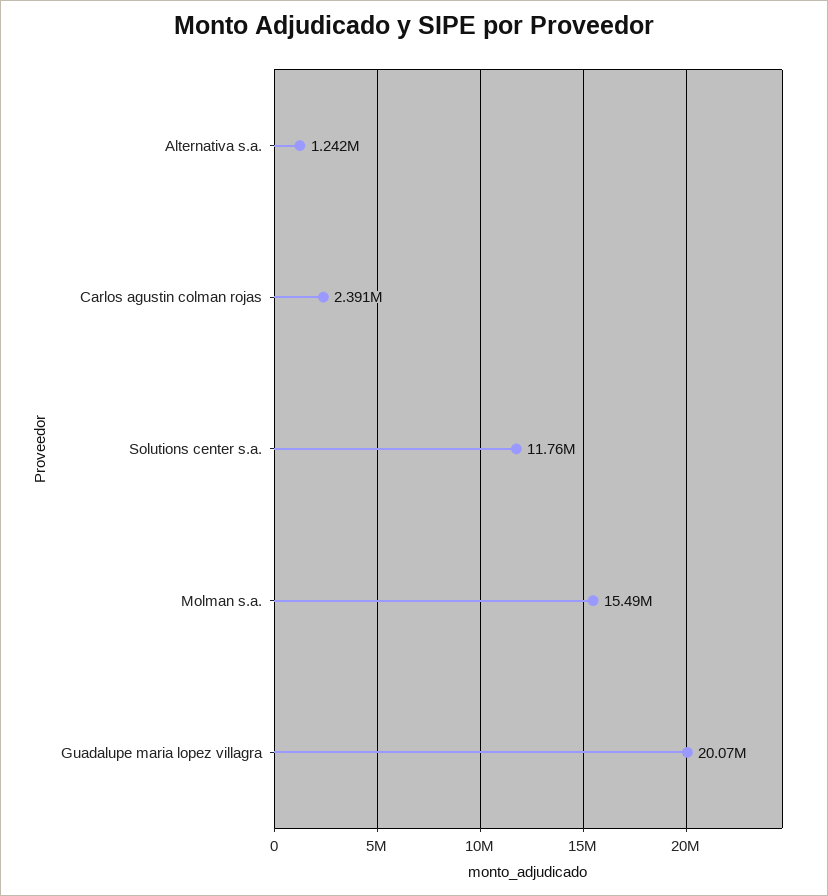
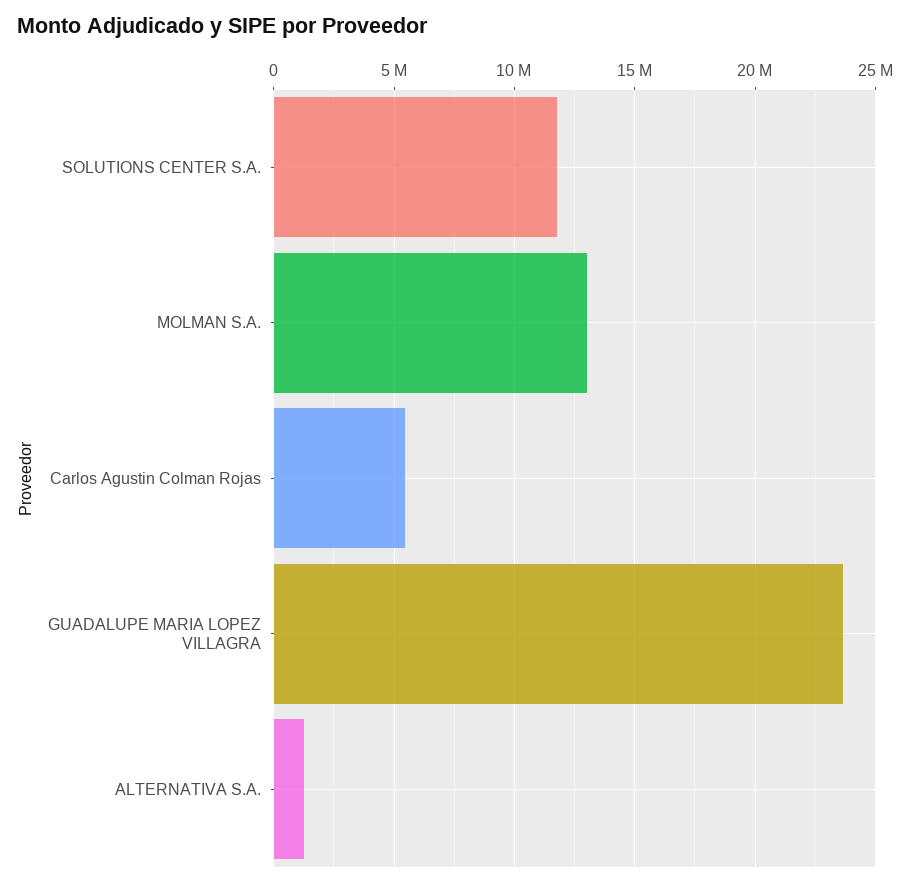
  {
    "Alternativa s.a.": 1242000,
-   "Carlos agustin colman rojas": 2391000,
+   "Carlos agustin colman rojas": 5500000,
    "Solutions center s.a.": 11760000,
-   "Molman s.a.": 15490000,
+   "Molman s.a.": 13000000,
-   "Guadalupe maria lopez villagra": 20070000
+   "Guadalupe maria lopez villagra": 23500000
  }

